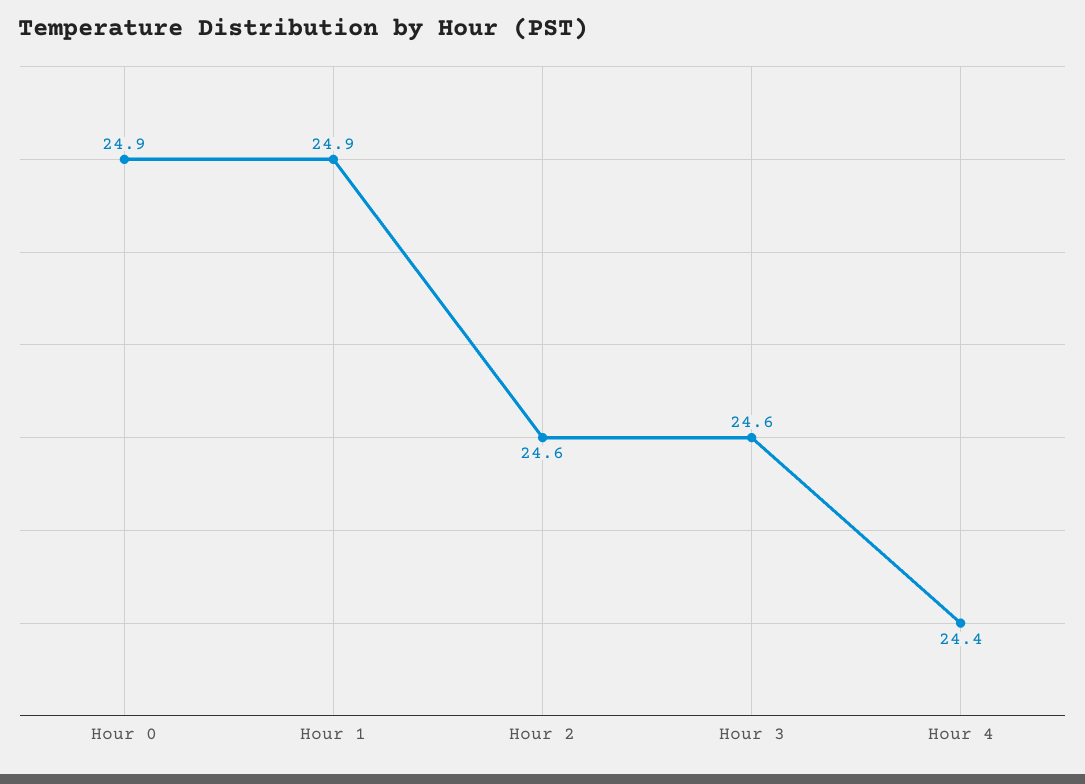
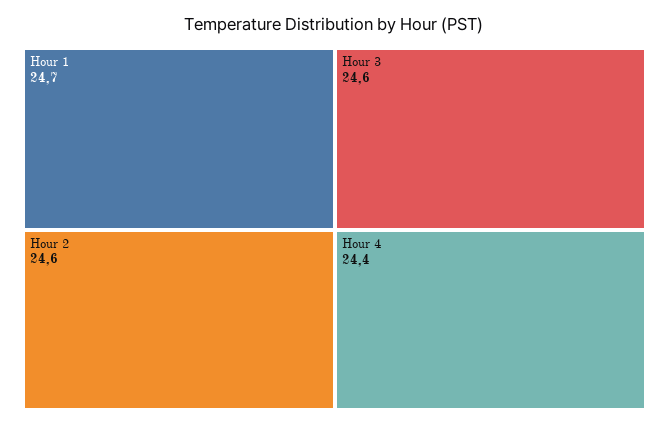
  {
-   "Hour 0": 24.9,
-   "Hour 1": 24.9,
+   "Hour 1": 24.7,
    "Hour 2": 24.6,
    "Hour 3": 24.6,
    "Hour 4": 24.4
  }

